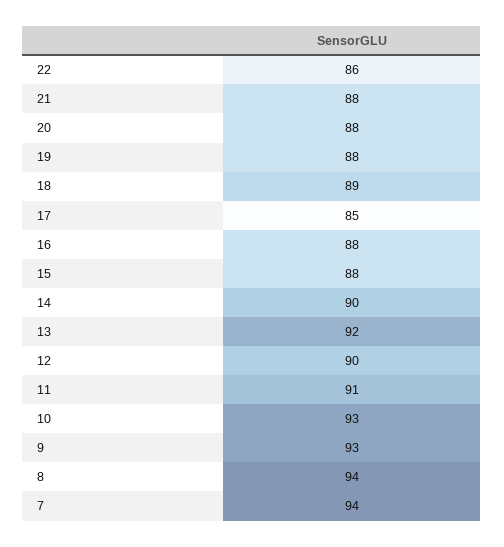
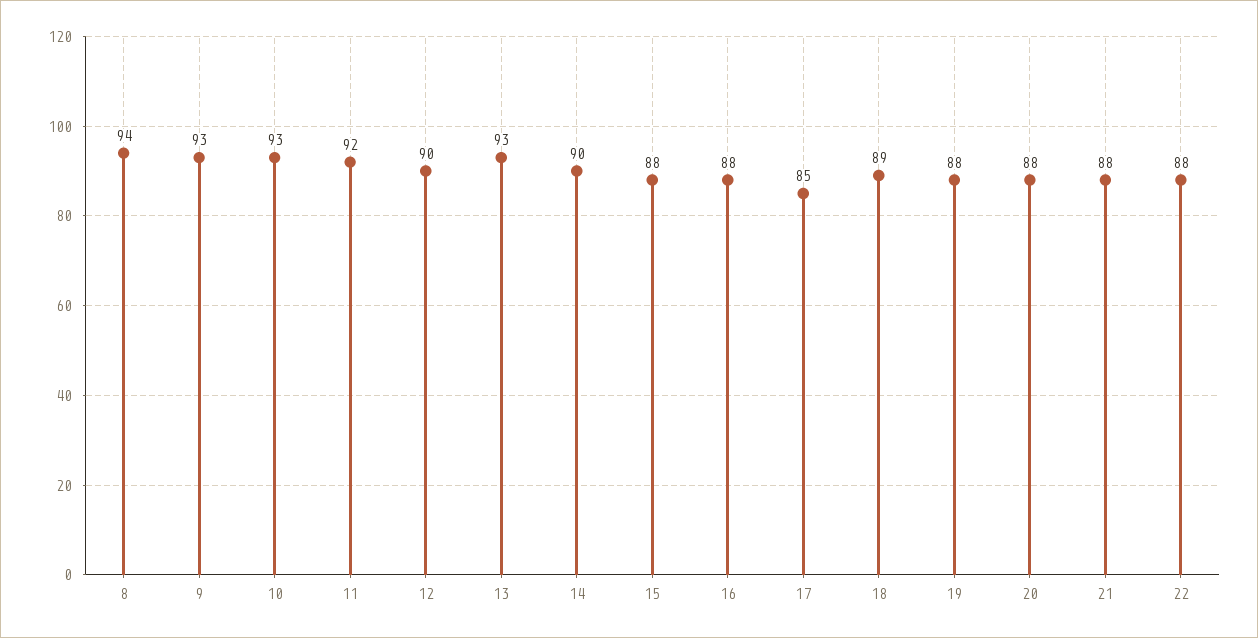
  {
-   "22": 86,
+   "22": 88,
    "21": 88,
    "20": 88,
    "19": 88,
    "18": 89,
    "17": 85,
    "16": 88,
    "15": 88,
    "14": 90,
-   "13": 92,
+   "13": 93,
    "12": 90,
-   "11": 91,
+   "11": 92,
    "10": 93,
    "9": 93,
-   "8": 94,
+   "8": 94
-   "7": 94
  }

